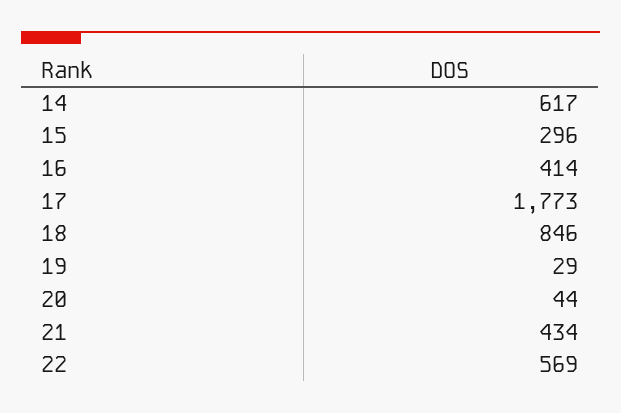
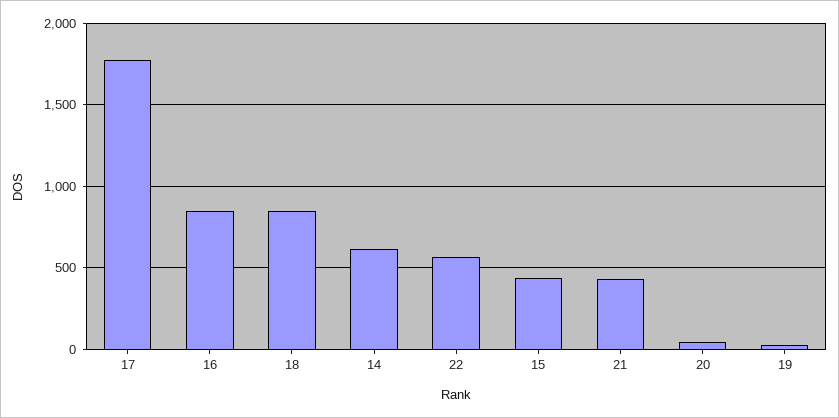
  {
    "14": 617,
-   "15": 296,
+   "15": 450,
-   "16": 414,
+   "16": 850,
    "17": 1773,
    "18": 846,
    "19": 29,
    "20": 44,
    "21": 434,
    "22": 569
  }

